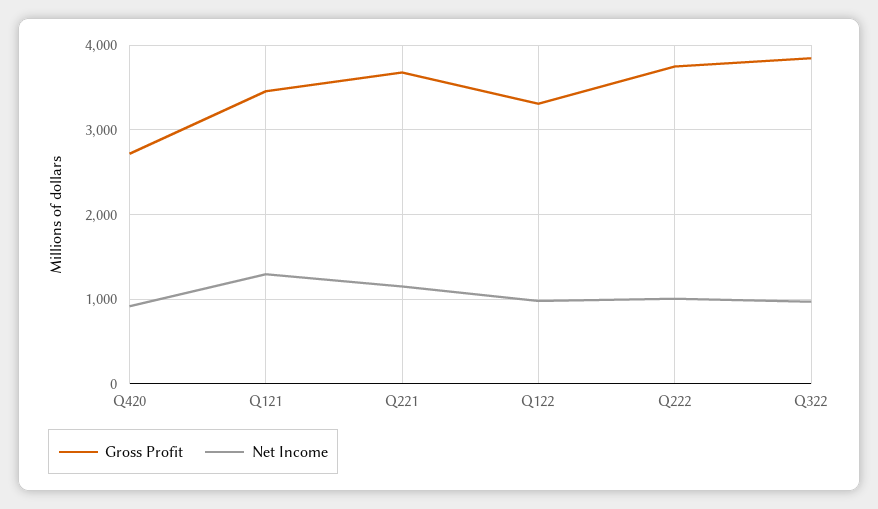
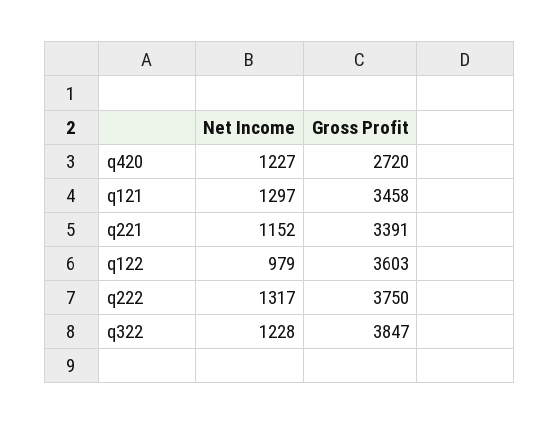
  {
    "Gross Profit": {
      "Q420": 2720,
      "Q121": 3458,
-     "Q221": 3700,
+     "Q221": 3391,
-     "Q122": 3300,
+     "Q122": 3603,
      "Q222": 3750,
      "Q322": 3847
    },
    "Net Income": {
-     "Q420": 900,
+     "Q420": 1227,
      "Q121": 1297,
      "Q221": 1152,
      "Q122": 979,
-     "Q222": 1000,
+     "Q222": 1317,
-     "Q322": 1000
+     "Q322": 1228
    }
  }

